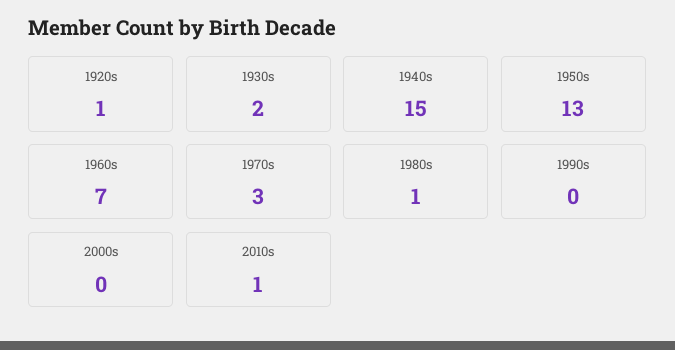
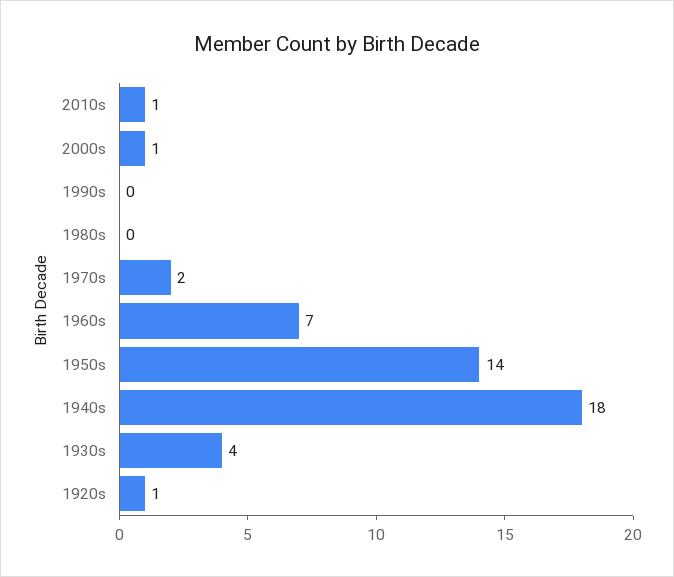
  {
    "1920s": 1,
-   "1930s": 2,
+   "1930s": 4,
-   "1940s": 15,
+   "1940s": 18,
-   "1950s": 13,
+   "1950s": 14,
    "1960s": 7,
-   "1970s": 3,
+   "1970s": 2,
-   "1980s": 1,
+   "1980s": 0,
    "1990s": 0,
-   "2000s": 0,
+   "2000s": 1,
    "2010s": 1
  }

